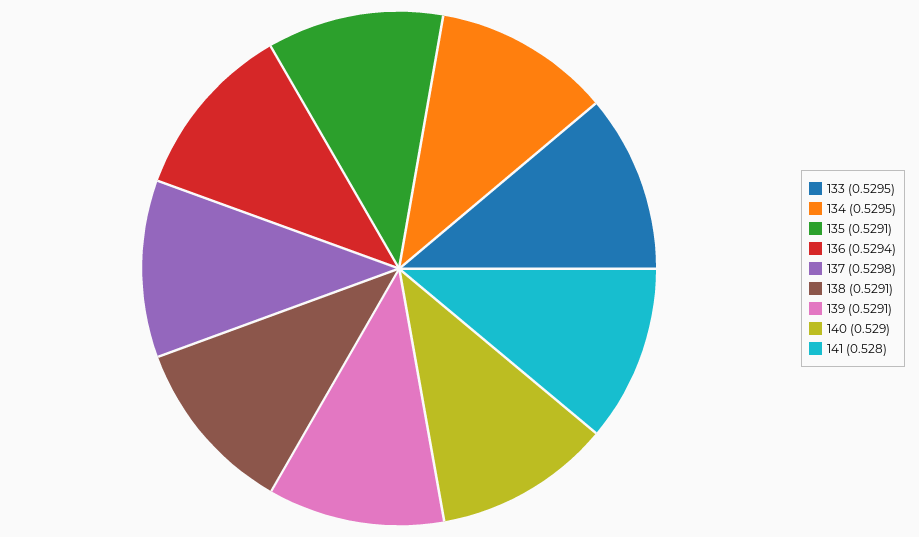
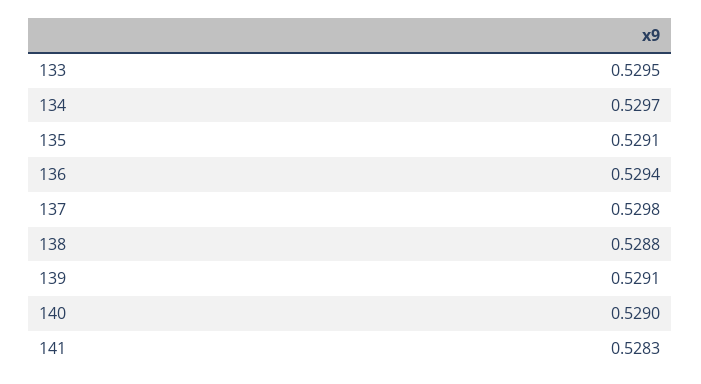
  {
    "133": 0.5295,
-   "134": 0.5295,
+   "134": 0.5297,
    "135": 0.5291,
    "136": 0.5294,
    "137": 0.5298,
-   "138": 0.5291,
+   "138": 0.5288,
    "139": 0.5291,
    "140": 0.529,
-   "141": 0.528
+   "141": 0.5283
  }

